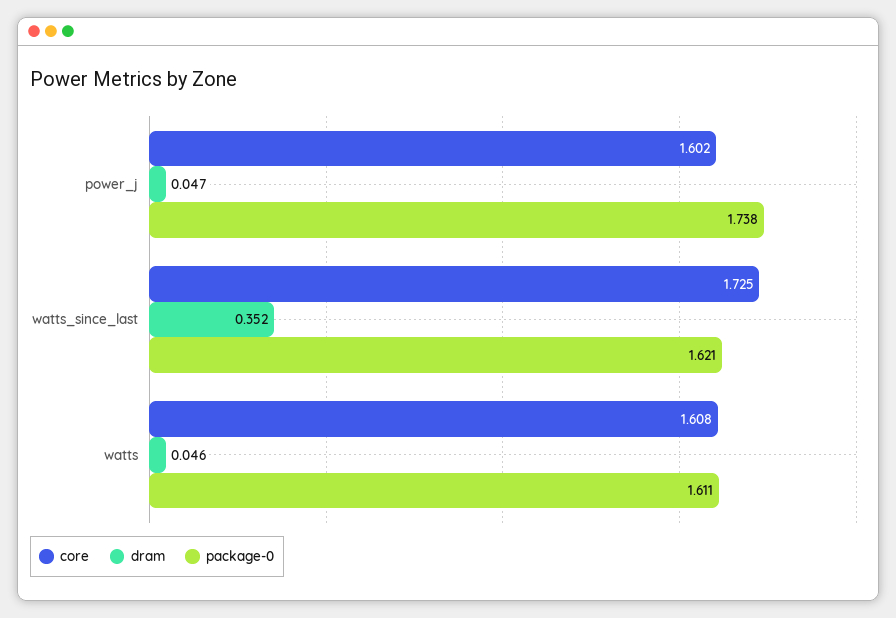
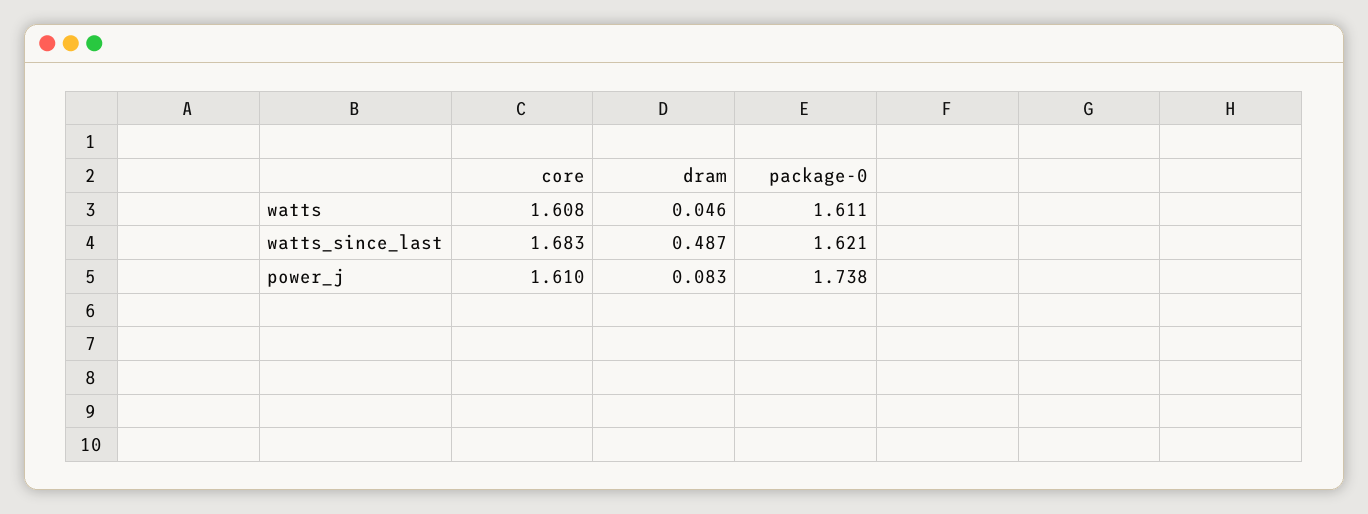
  {
    "core": {
-     "power_j": 1.602,
+     "power_j": 1.61,
-     "watts_since_last": 1.725,
+     "watts_since_last": 1.683,
      "watts": 1.608
    },
    "dram": {
-     "power_j": 0.047,
+     "power_j": 0.083,
-     "watts_since_last": 0.352,
+     "watts_since_last": 0.487,
      "watts": 0.046
    },
    "package-0": {
      "power_j": 1.738,
      "watts_since_last": 1.621,
      "watts": 1.611
    }
  }

